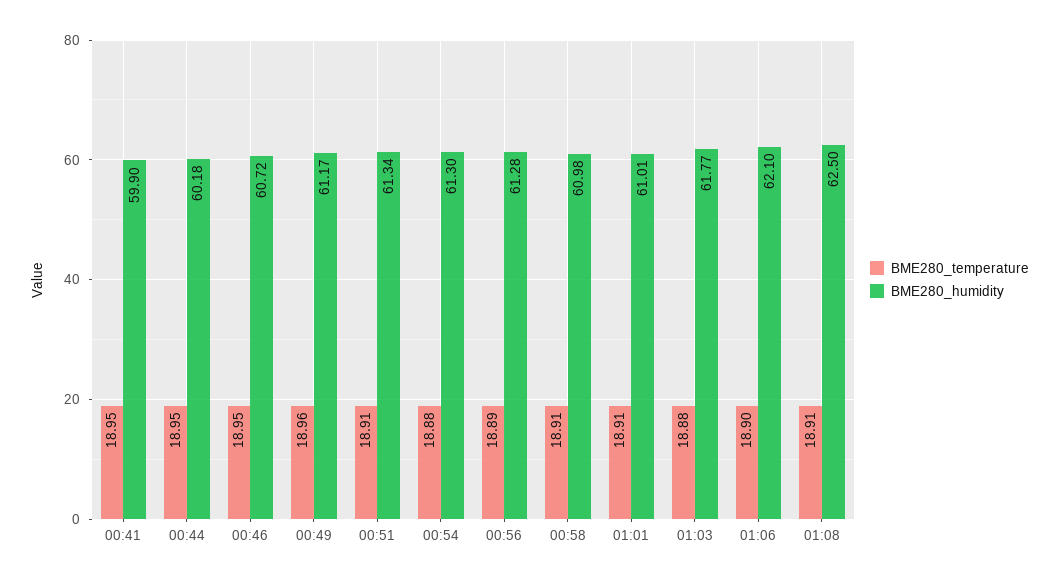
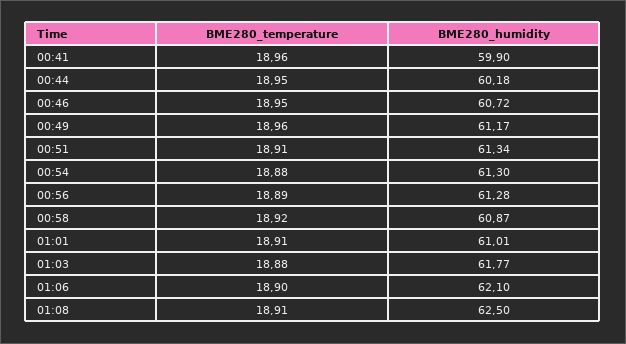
  {
    "BME280_temperature": {
-     "00:41": 18.95,
+     "00:41": 18.96,
      "00:44": 18.95,
      "00:46": 18.95,
      "00:49": 18.96,
      "00:51": 18.91,
      "00:54": 18.88,
      "00:56": 18.89,
-     "00:58": 18.91,
+     "00:58": 18.92,
      "01:01": 18.91,
      "01:03": 18.88,
      "01:06": 18.9,
      "01:08": 18.91
    },
    "BME280_humidity": {
      "00:41": 59.9,
      "00:44": 60.18,
      "00:46": 60.72,
      "00:49": 61.17,
      "00:51": 61.34,
      "00:54": 61.3,
      "00:56": 61.28,
-     "00:58": 60.98,
+     "00:58": 60.87,
      "01:01": 61.01,
      "01:03": 61.77,
      "01:06": 62.1,
      "01:08": 62.5
    }
  }

